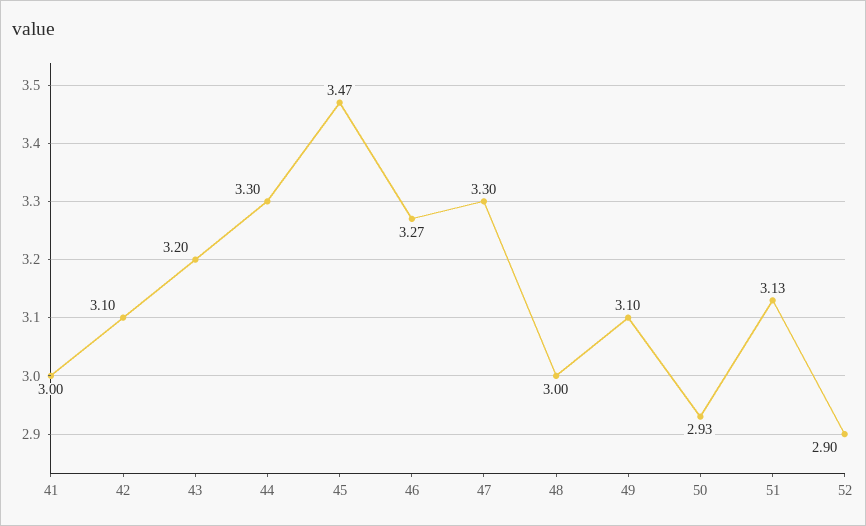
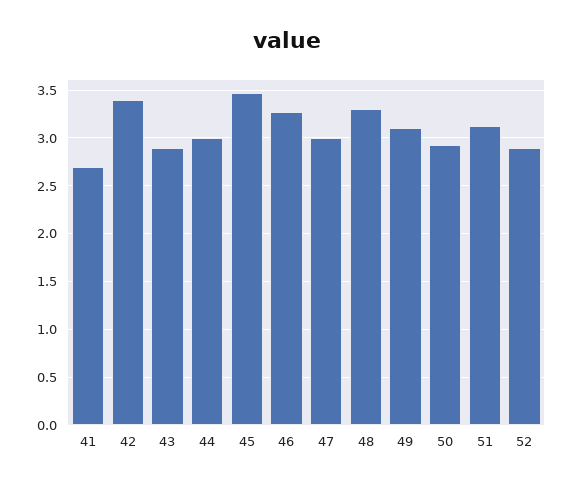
  {
-   "41": 3,
+   "41": 2.7,
-   "42": 3.1,
+   "42": 3.4,
-   "43": 3.2,
+   "43": 2.9,
-   "44": 3.3,
+   "44": 3,
    "45": 3.47,
    "46": 3.27,
-   "47": 3.3,
+   "47": 3,
-   "48": 3,
+   "48": 3.3,
    "49": 3.1,
    "50": 2.93,
    "51": 3.13,
    "52": 2.9
  }

